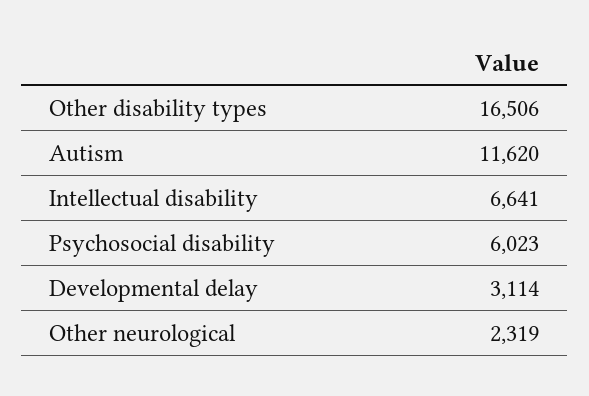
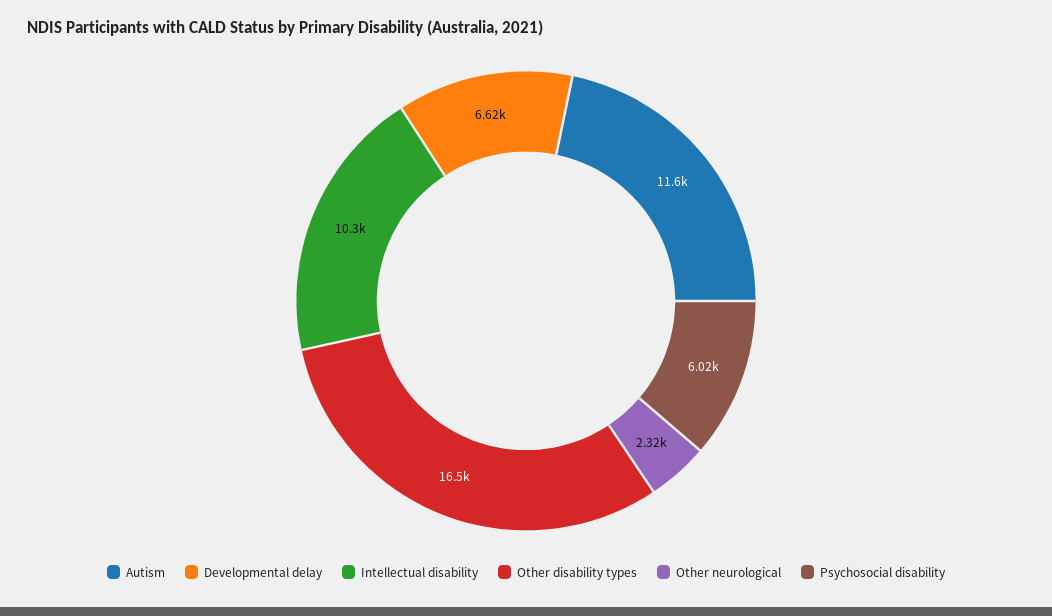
  {
    "Other disability types": 16506,
    "Autism": 11620,
-   "Intellectual disability": 6641,
+   "Intellectual disability": 10300,
    "Psychosocial disability": 6023,
-   "Developmental delay": 3114,
+   "Developmental delay": 6620,
    "Other neurological": 2319
  }

